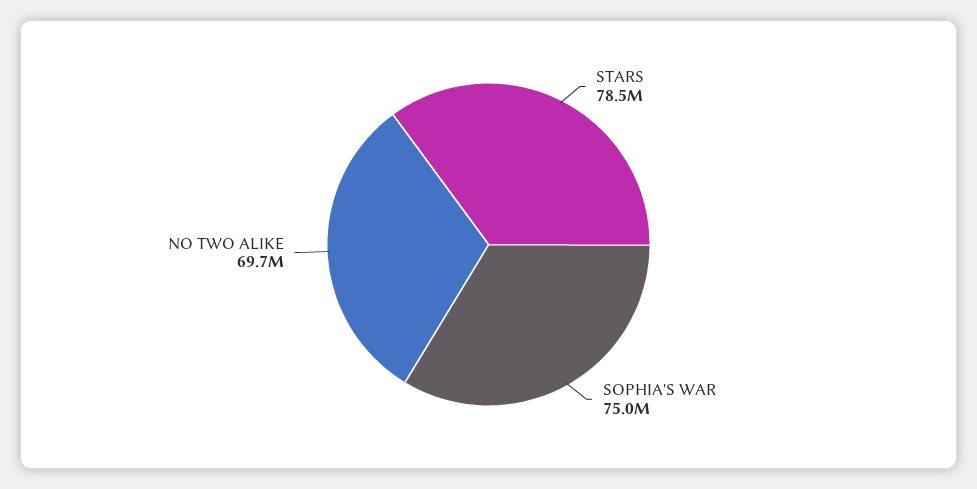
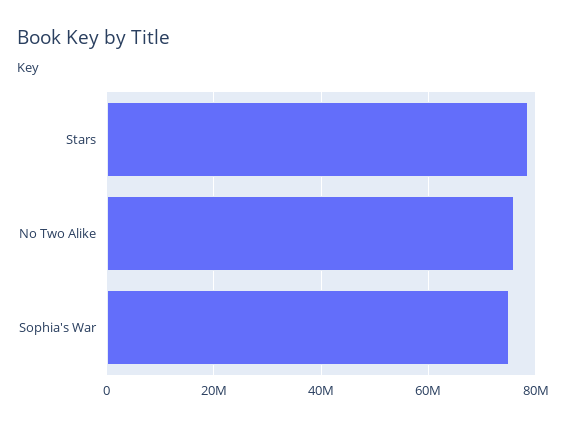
  {
    "STARS": 78500000,
    "SOPHIA'S WAR": 75000000,
-   "NO TWO ALIKE": 69700000
+   "NO TWO ALIKE": 76000000
  }

